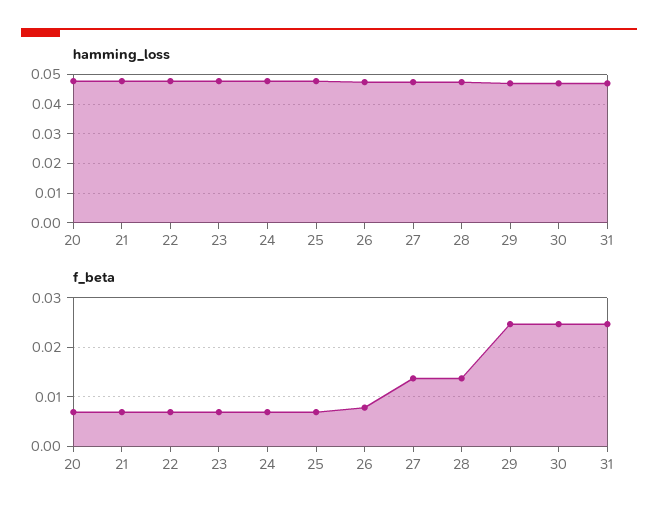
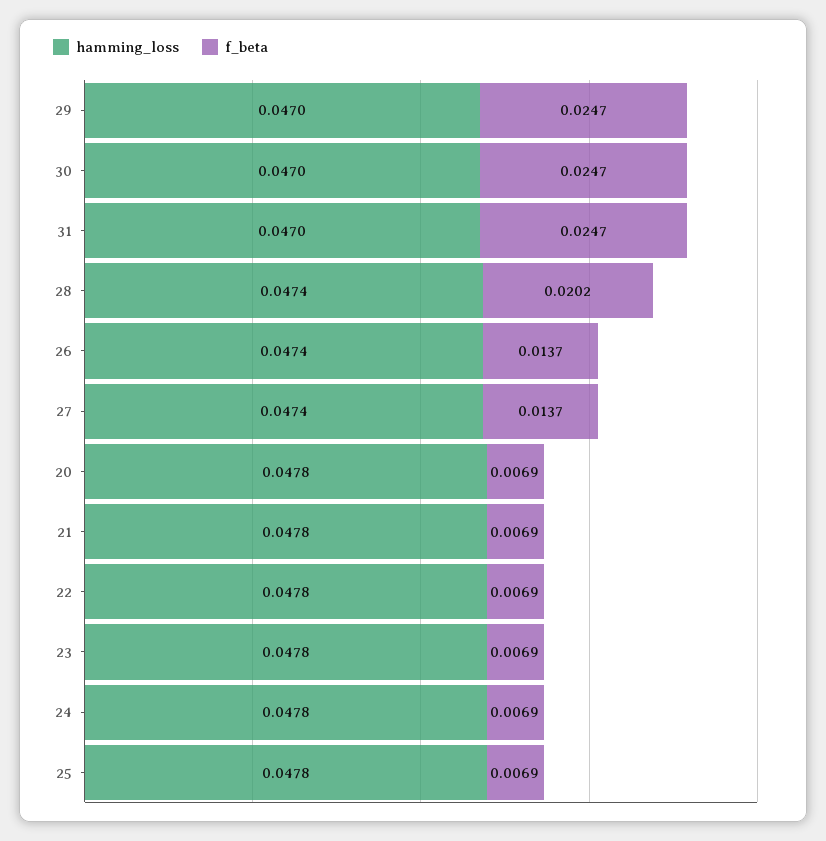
  {
    "hamming_loss": {
      "20": 0.0478,
      "21": 0.0478,
      "22": 0.0478,
      "23": 0.0478,
      "24": 0.0478,
      "25": 0.0478,
      "26": 0.0474,
      "27": 0.0474,
      "28": 0.0474,
      "29": 0.047,
      "30": 0.047,
      "31": 0.047
    },
    "f_beta": {
      "20": 0.0069,
      "21": 0.0069,
      "22": 0.0069,
      "23": 0.0069,
      "24": 0.0069,
      "25": 0.0069,
-     "26": 0.008,
+     "26": 0.0137,
      "27": 0.0137,
-     "28": 0.014,
+     "28": 0.0202,
      "29": 0.0247,
      "30": 0.0247,
      "31": 0.0247
    }
  }

